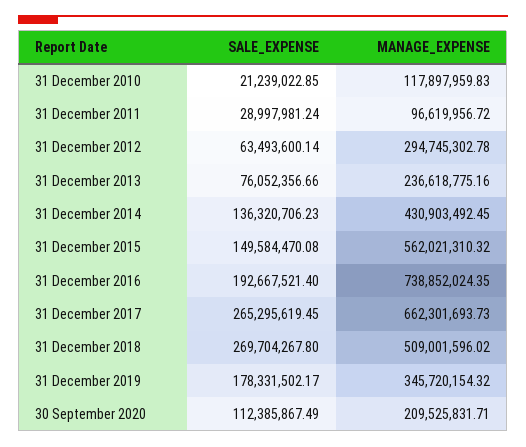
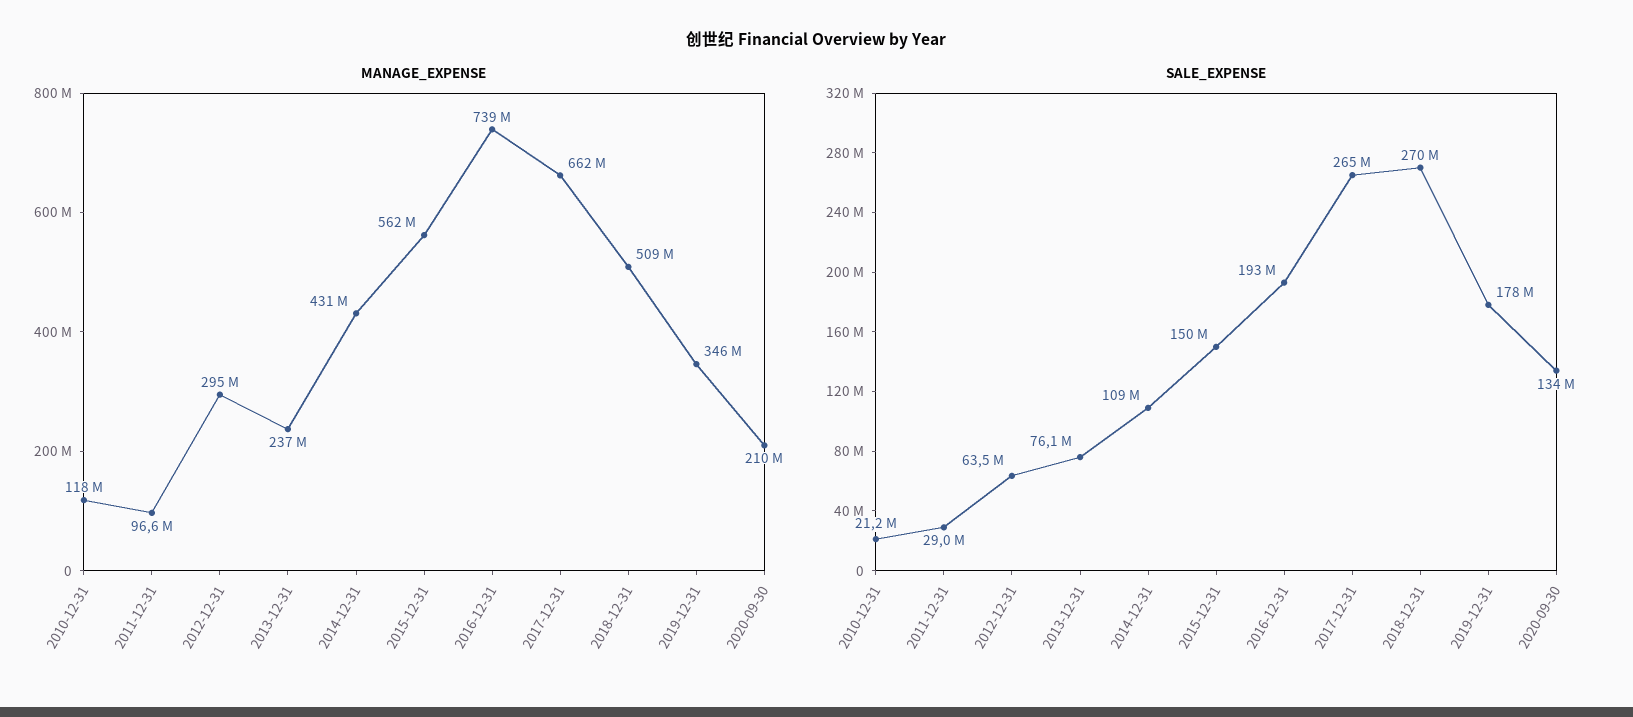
  {
    "SALE_EXPENSE": {
      "31 December 2010": 21239022.85,
      "31 December 2011": 28997981.24,
      "31 December 2012": 63493600.14,
      "31 December 2013": 76052356.66,
-     "31 December 2014": 136320706.23,
+     "31 December 2014": 109000000,
      "31 December 2015": 149584470.08,
      "31 December 2016": 192667521.4,
      "31 December 2017": 265295619.45,
      "31 December 2018": 269704267.8,
      "31 December 2019": 178331502.17,
-     "30 September 2020": 112385867.49
+     "30 September 2020": 134000000
    },
    "MANAGE_EXPENSE": {
      "31 December 2010": 117897959.83,
      "31 December 2011": 96619956.72,
      "31 December 2012": 294745302.78,
      "31 December 2013": 236618775.16,
      "31 December 2014": 430903492.45,
      "31 December 2015": 562021310.32,
      "31 December 2016": 738852024.35,
      "31 December 2017": 662301693.73,
      "31 December 2018": 509001596.02,
      "31 December 2019": 345720154.32,
      "30 September 2020": 209525831.71
    }
  }

